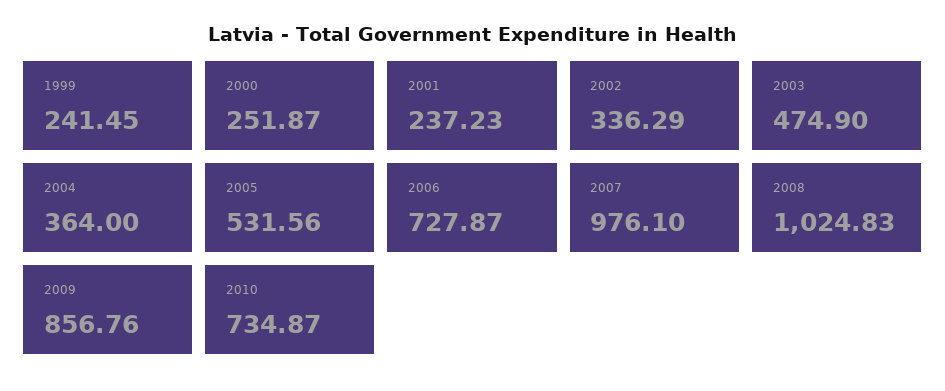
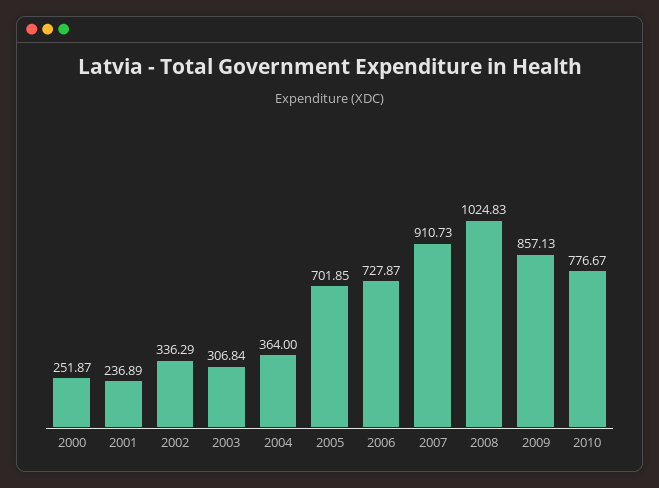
  {
-   "1999": 241.45,
    "2000": 251.87,
-   "2001": 237.23,
+   "2001": 236.89,
    "2002": 336.29,
-   "2003": 474.9,
+   "2003": 306.84,
    "2004": 364,
-   "2005": 531.56,
+   "2005": 701.85,
    "2006": 727.87,
-   "2007": 976.1,
+   "2007": 910.73,
    "2008": 1024.83,
-   "2009": 856.76,
+   "2009": 857.13,
-   "2010": 734.87
+   "2010": 776.67
  }

